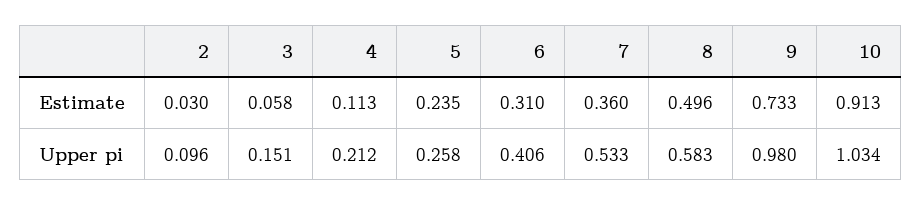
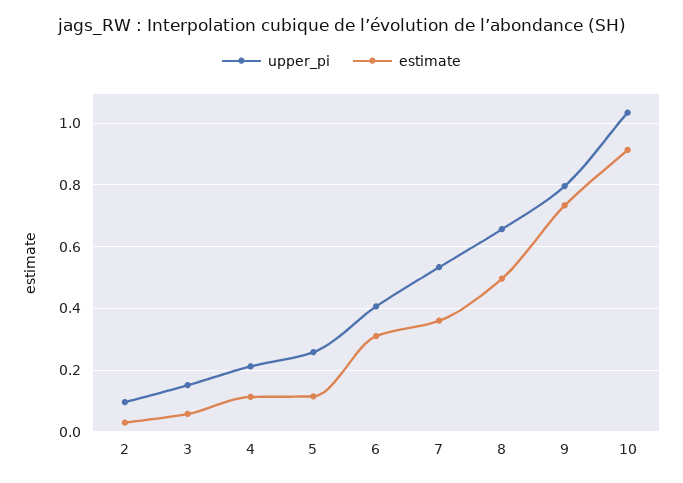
  {
    "Estimate": {
      "2": 0.03,
      "3": 0.058,
      "4": 0.113,
-     "5": 0.235,
+     "5": 0.12,
      "6": 0.31,
      "7": 0.36,
      "8": 0.496,
      "9": 0.733,
      "10": 0.913
    },
    "Upper pi": {
      "2": 0.096,
      "3": 0.151,
      "4": 0.212,
      "5": 0.258,
      "6": 0.406,
      "7": 0.533,
-     "8": 0.583,
+     "8": 0.66,
-     "9": 0.98,
+     "9": 0.8,
      "10": 1.034
    }
  }

